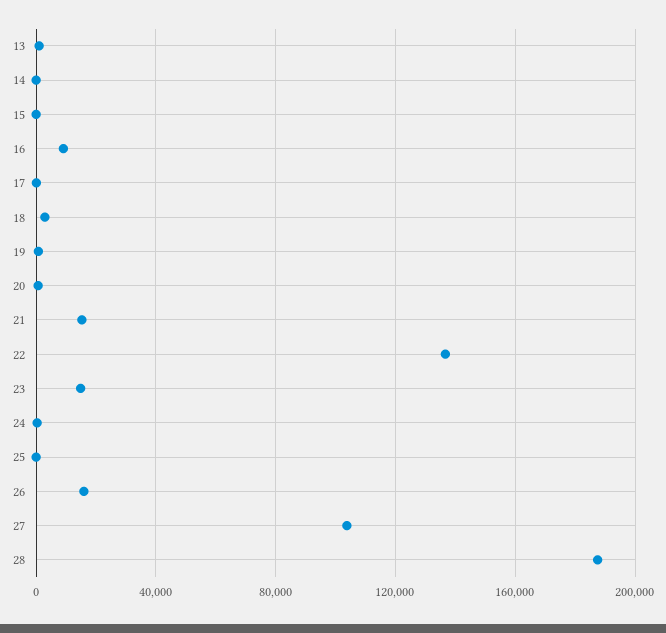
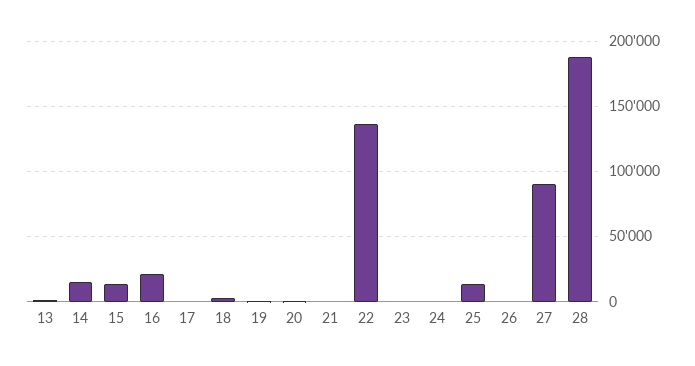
  {
    "13": 0,
-   "14": 0,
+   "14": 15000,
-   "15": 0,
+   "15": 15000,
-   "16": 10000,
+   "16": 20000,
    "17": 0,
    "18": 5000,
    "19": 0,
    "20": 0,
-   "21": 15000,
+   "21": 0,
    "22": 135000,
-   "23": 15000,
+   "23": 0,
    "24": 0,
-   "25": 0,
+   "25": 15000,
-   "26": 15000,
+   "26": 0,
-   "27": 105000,
+   "27": 90000,
    "28": 190000
  }

